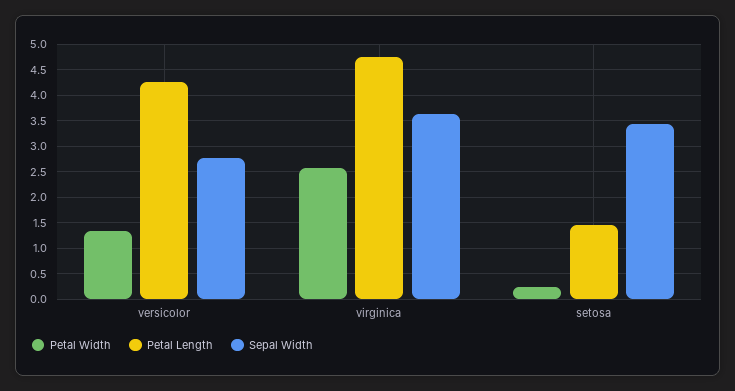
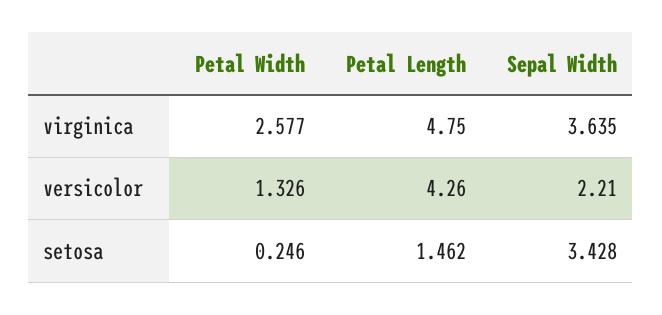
  {
    "Petal Width": {
      "versicolor": 1.326,
      "virginica": 2.577,
      "setosa": 0.246
    },
    "Petal Length": {
      "versicolor": 4.26,
      "virginica": 4.75,
      "setosa": 1.462
    },
    "Sepal Width": {
-     "versicolor": 2.75,
+     "versicolor": 2.21,
      "virginica": 3.635,
      "setosa": 3.428
    }
  }

